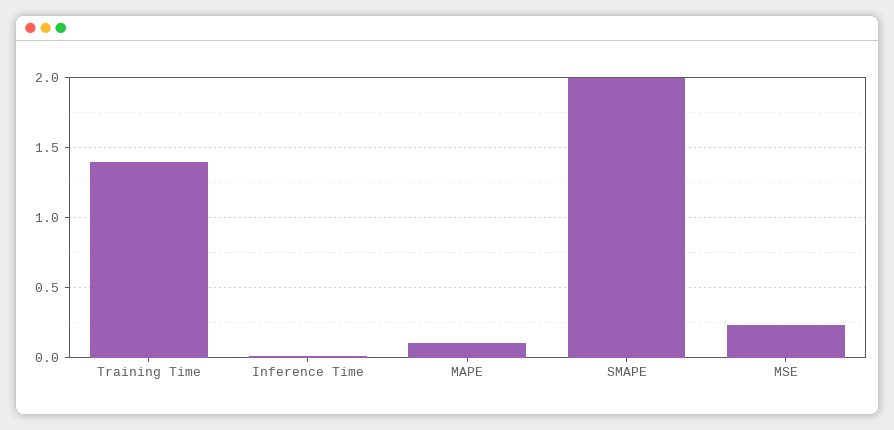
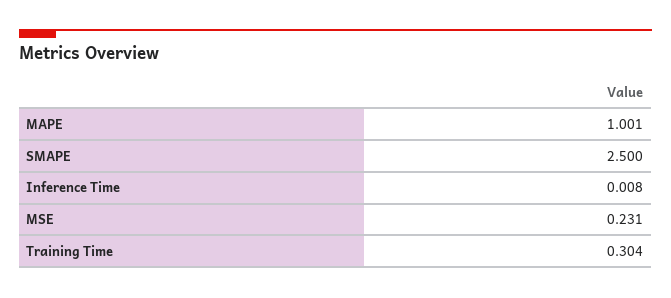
  {
-   "Training Time": 1.4,
+   "Training Time": 0.304,
    "Inference Time": 0.008,
-   "MAPE": 0.1,
+   "MAPE": 1.001,
-   "SMAPE": 2,
+   "SMAPE": 2.5,
    "MSE": 0.231
  }

